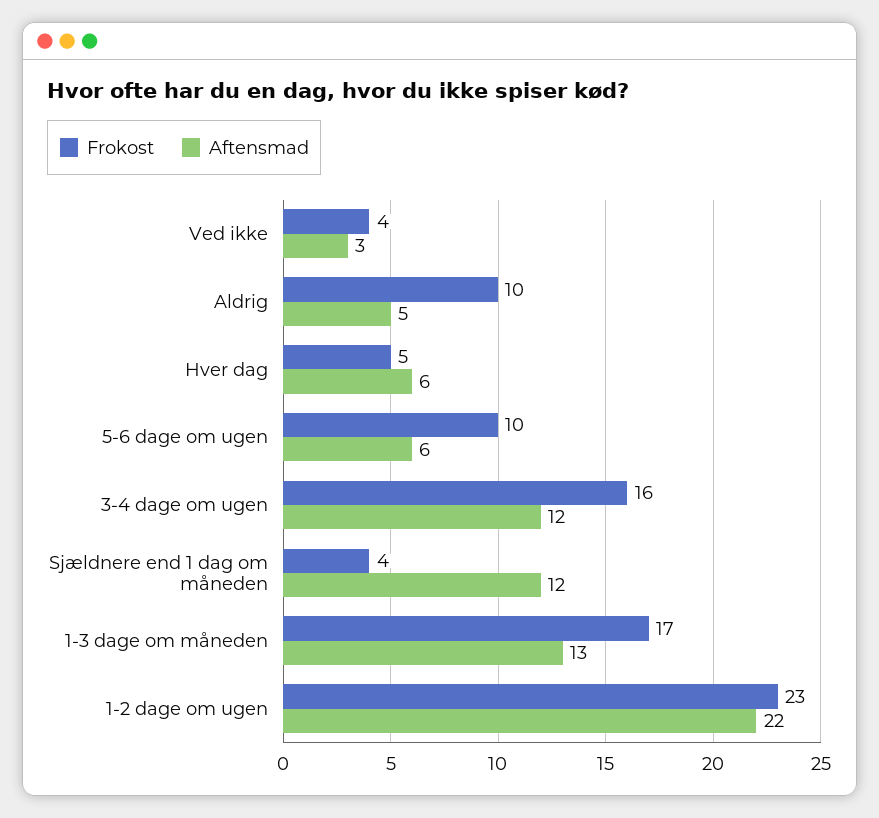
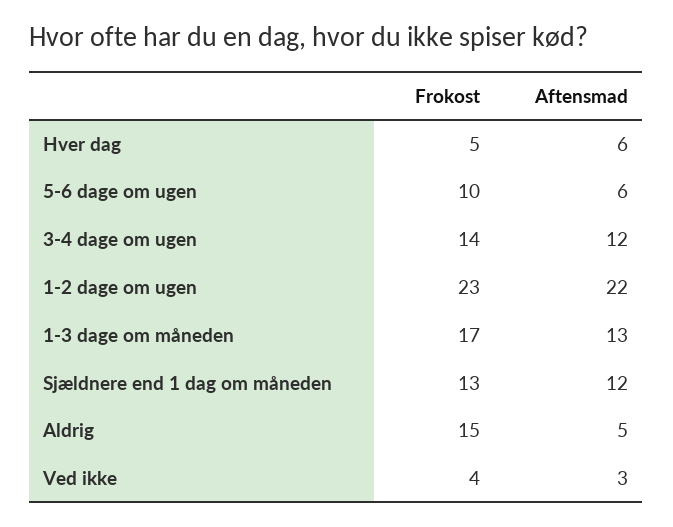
  {
    "Frokost": {
      "Ved ikke": 4,
-     "Aldrig": 10,
+     "Aldrig": 15,
      "Hver dag": 5,
      "5-6 dage om ugen": 10,
-     "3-4 dage om ugen": 16,
+     "3-4 dage om ugen": 14,
-     "Sjældnere end 1 dag om måneden": 4,
+     "Sjældnere end 1 dag om måneden": 13,
      "1-3 dage om måneden": 17,
      "1-2 dage om ugen": 23
    },
    "Aftensmad": {
      "Ved ikke": 3,
      "Aldrig": 5,
      "Hver dag": 6,
      "5-6 dage om ugen": 6,
      "3-4 dage om ugen": 12,
      "Sjældnere end 1 dag om måneden": 12,
      "1-3 dage om måneden": 13,
      "1-2 dage om ugen": 22
    }
  }

